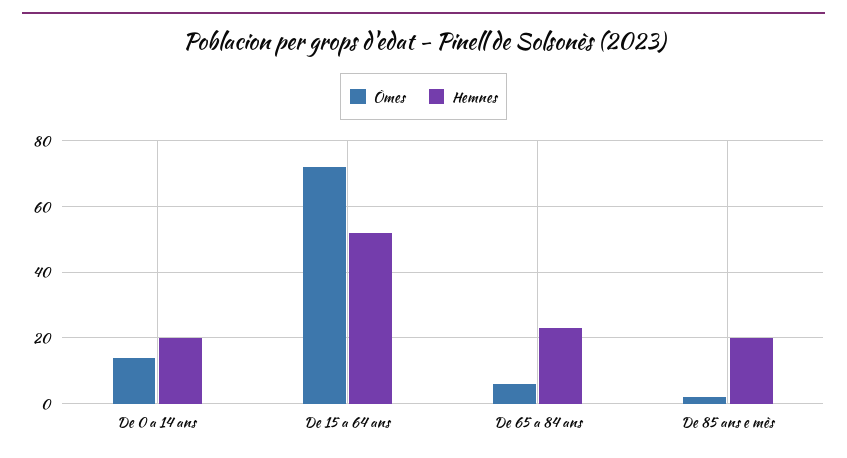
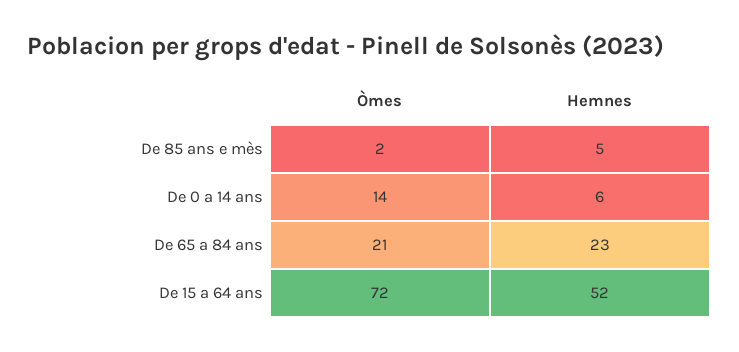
  {
    "Òmes": {
      "De 0 a 14 ans": 14,
      "De 15 a 64 ans": 72,
-     "De 65 a 84 ans": 5,
+     "De 65 a 84 ans": 21,
      "De 85 ans e mès": 2
    },
    "Hemnes": {
-     "De 0 a 14 ans": 20,
+     "De 0 a 14 ans": 6,
      "De 15 a 64 ans": 52,
      "De 65 a 84 ans": 23,
-     "De 85 ans e mès": 20
+     "De 85 ans e mès": 5
    }
  }

